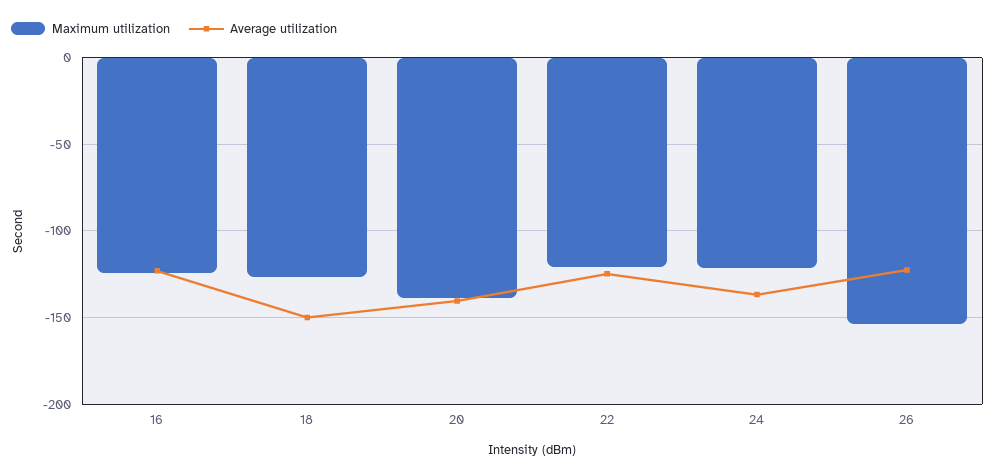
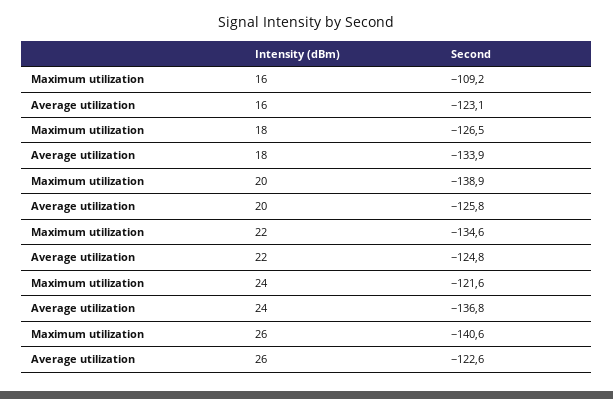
  {
    "Maximum utilization": {
-     "16": -125,
+     "16": -109.2,
      "18": -126.5,
      "20": -138.9,
-     "22": -120,
+     "22": -134.6,
      "24": -121.6,
-     "26": -155
+     "26": -140.6
    },
    "Average utilization": {
      "16": -123.1,
-     "18": -150,
+     "18": -133.9,
-     "20": -140,
+     "20": -125.8,
      "22": -124.8,
      "24": -136.8,
      "26": -122.6
    }
  }

